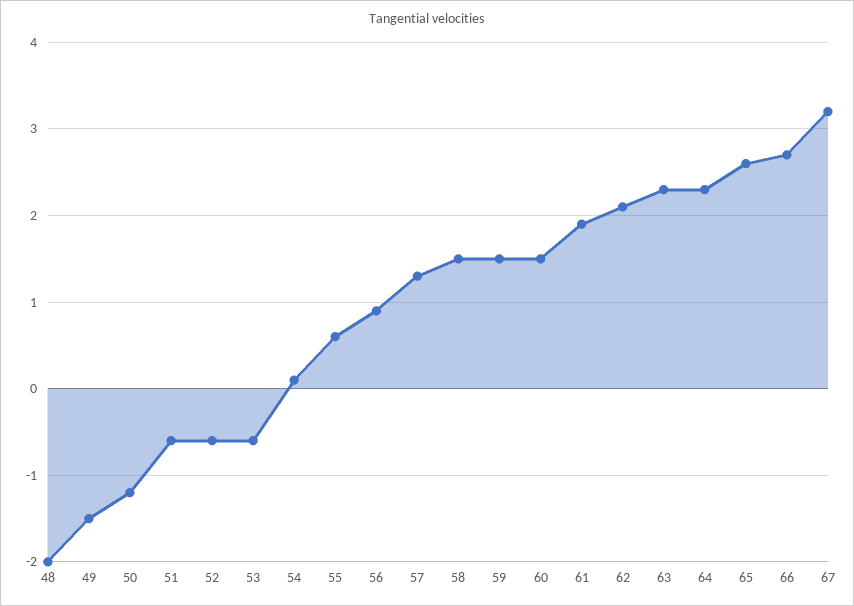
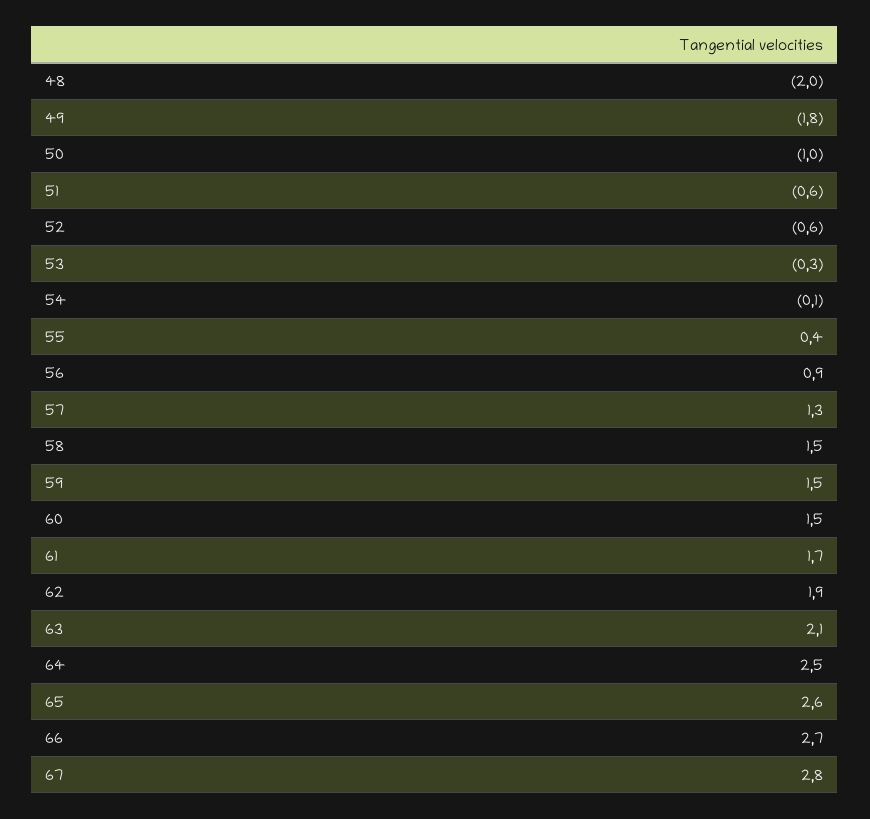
  {
    "48": -2,
-   "49": -1.5,
+   "49": -1.8,
-   "50": -1.2,
+   "50": -1,
    "51": -0.6,
    "52": -0.6,
-   "53": -0.6,
+   "53": -0.3,
-   "54": 0.1,
+   "54": -0.1,
-   "55": 0.6,
+   "55": 0.4,
    "56": 0.9,
    "57": 1.3,
    "58": 1.5,
    "59": 1.5,
    "60": 1.5,
-   "61": 1.9,
+   "61": 1.7,
-   "62": 2.1,
+   "62": 1.9,
-   "63": 2.3,
+   "63": 2.1,
-   "64": 2.3,
+   "64": 2.5,
    "65": 2.6,
    "66": 2.7,
-   "67": 3.2
+   "67": 2.8
  }

